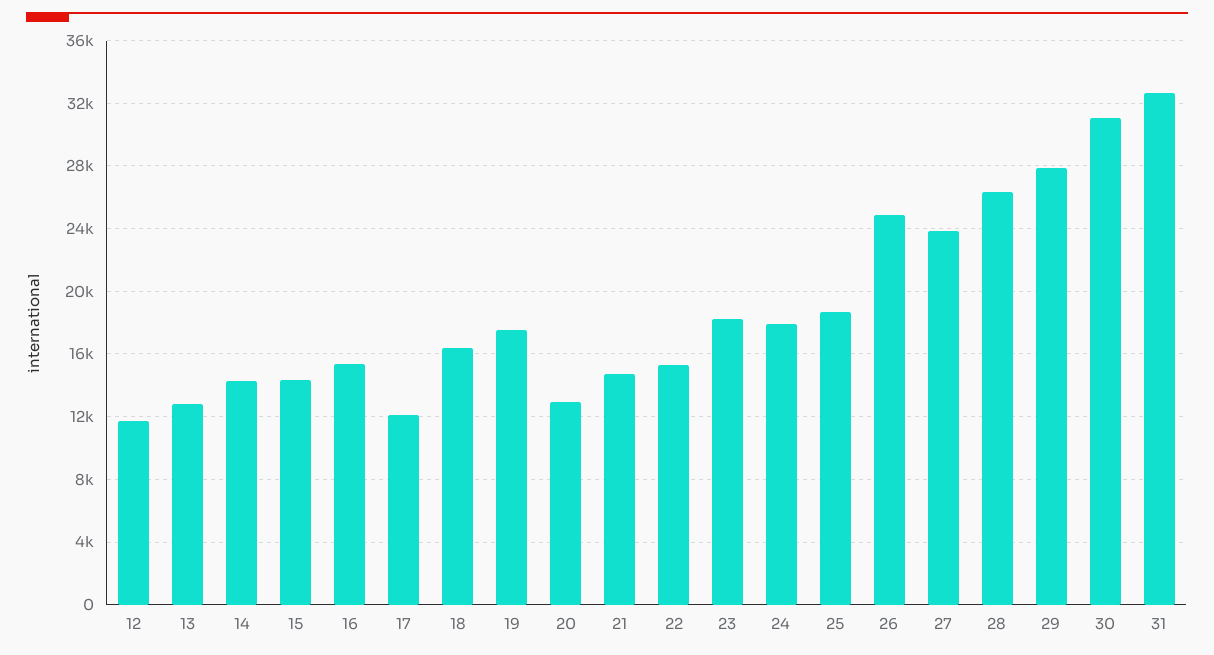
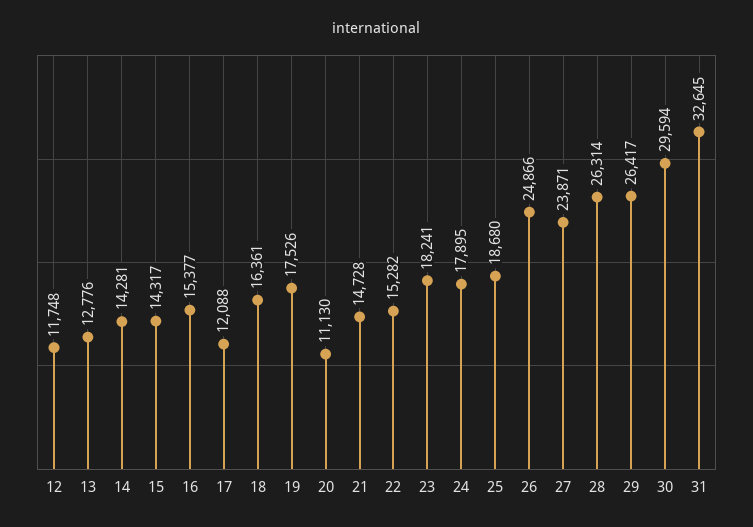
  {
    "12": 11748,
    "13": 12776,
    "14": 14281,
    "15": 14317,
    "16": 15377,
    "17": 12088,
    "18": 16361,
    "19": 17526,
-   "20": 13000,
+   "20": 11130,
    "21": 14728,
    "22": 15282,
    "23": 18241,
    "24": 17895,
    "25": 18680,
    "26": 24866,
    "27": 23871,
    "28": 26314,
-   "29": 28000,
+   "29": 26417,
-   "30": 31000,
+   "30": 29594,
    "31": 32645
  }

